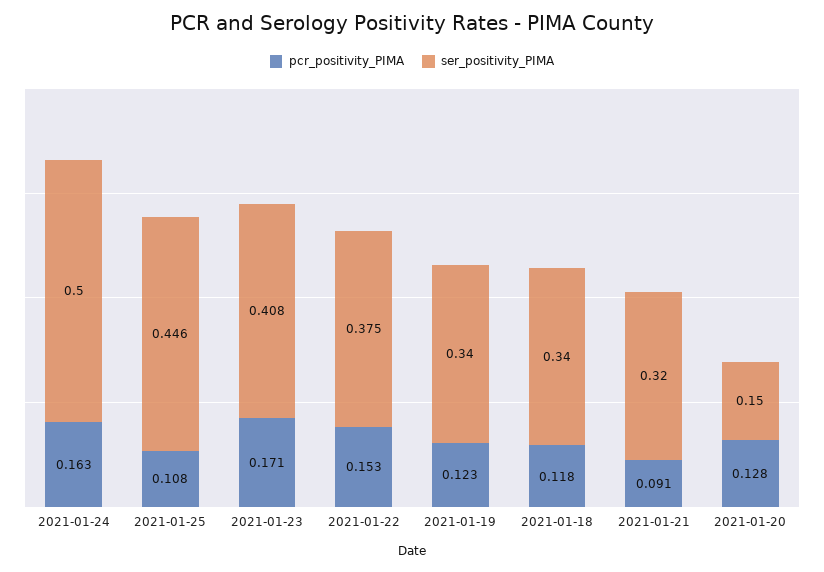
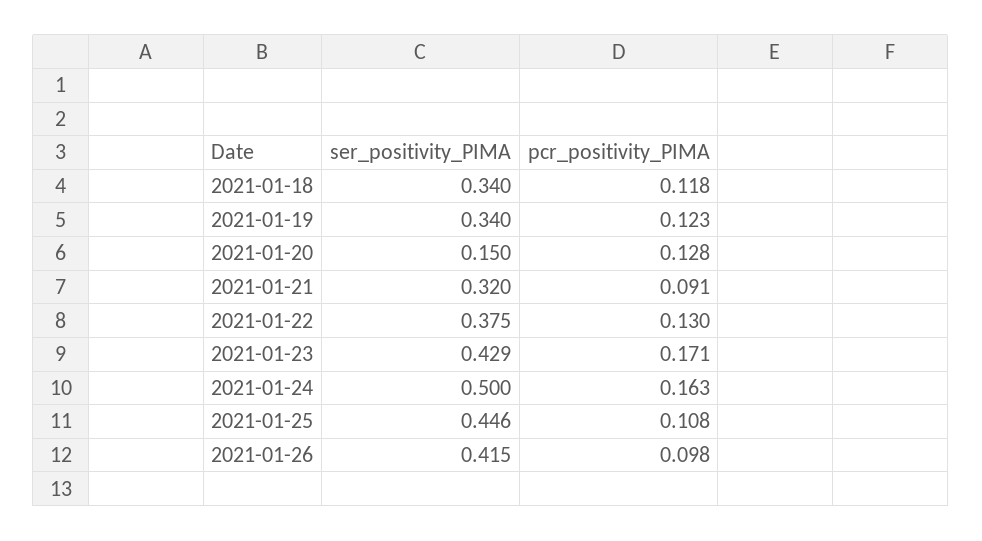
  {
    "pcr_positivity_PIMA": {
      "2021-01-24": 0.163,
      "2021-01-25": 0.108,
      "2021-01-23": 0.171,
-     "2021-01-22": 0.153,
+     "2021-01-22": 0.13,
      "2021-01-19": 0.123,
      "2021-01-18": 0.118,
      "2021-01-21": 0.091,
-     "2021-01-20": 0.128
+     "2021-01-20": 0.128,
+     "2021-01-26": 0.098
    },
    "ser_positivity_PIMA": {
      "2021-01-24": 0.5,
      "2021-01-25": 0.446,
-     "2021-01-23": 0.408,
+     "2021-01-23": 0.429,
      "2021-01-22": 0.375,
      "2021-01-19": 0.34,
      "2021-01-18": 0.34,
      "2021-01-21": 0.32,
-     "2021-01-20": 0.15
+     "2021-01-20": 0.15,
+     "2021-01-26": 0.415
    }
  }

